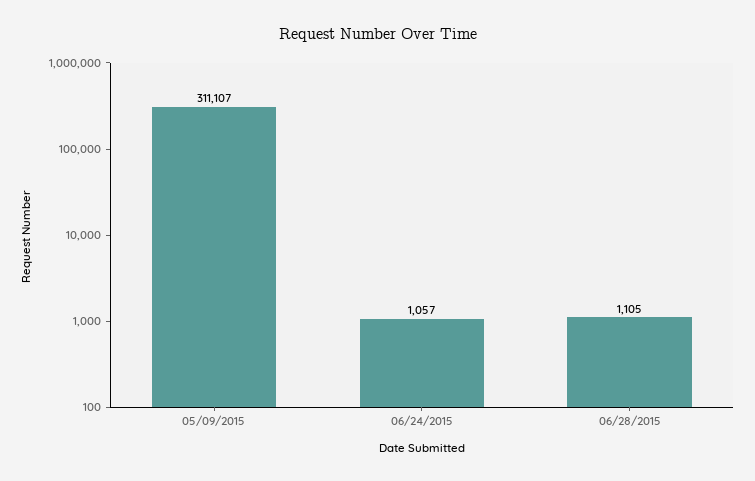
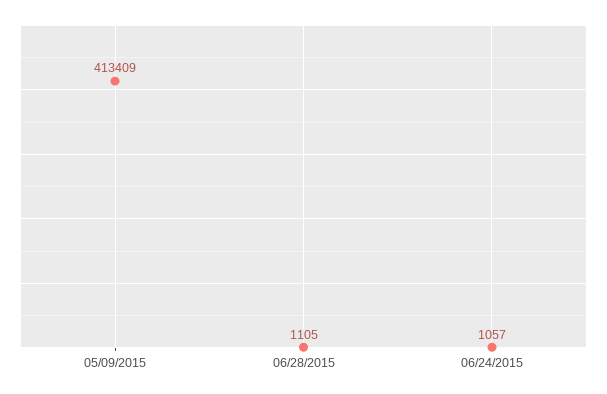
  {
-   "05/09/2015": 311107,
+   "05/09/2015": 413409,
    "06/24/2015": 1057,
    "06/28/2015": 1105
  }

